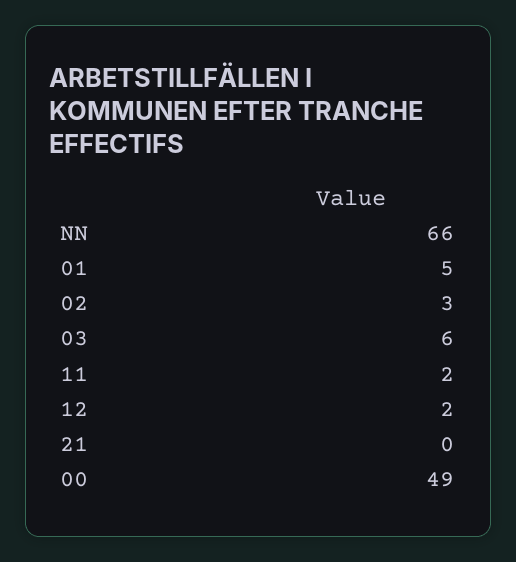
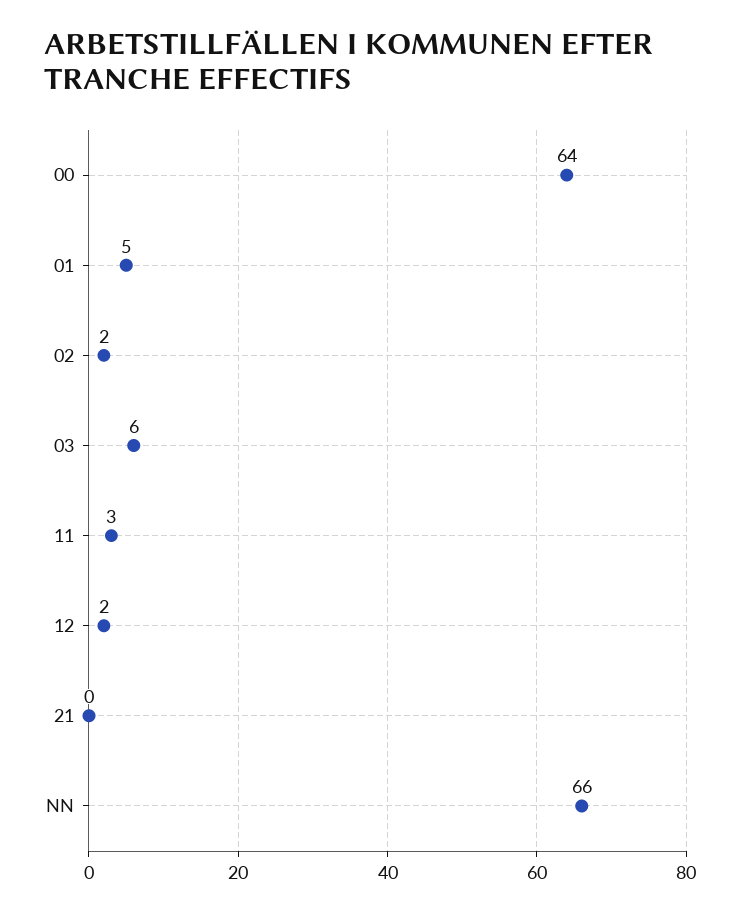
  {
    "NN": 66,
    "01": 5,
-   "02": 3,
+   "02": 2,
    "03": 6,
-   "11": 2,
+   "11": 3,
    "12": 2,
    "21": 0,
-   "00": 49
+   "00": 64
  }

